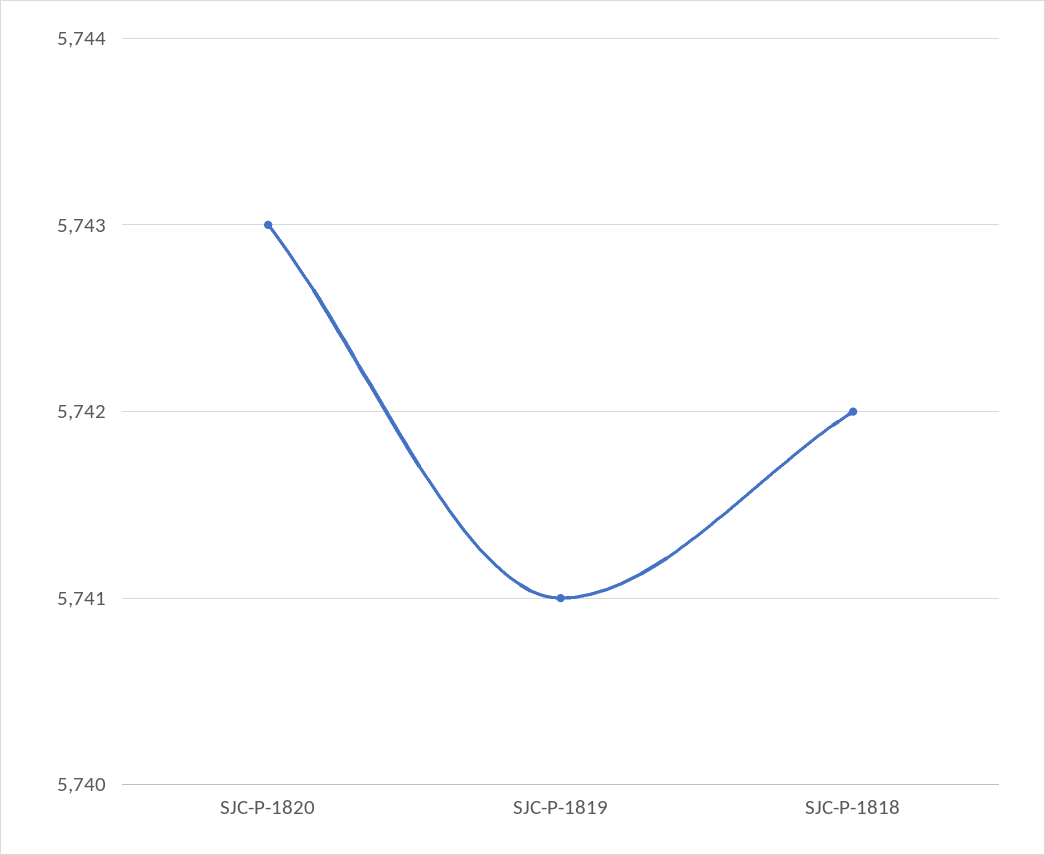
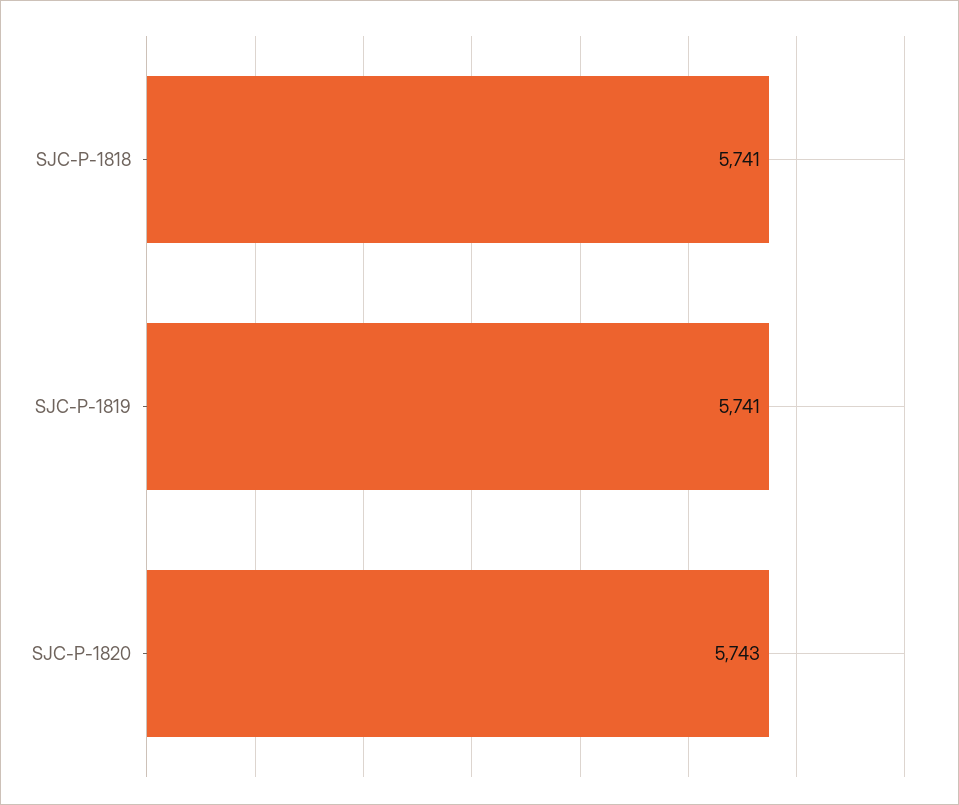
  {
    "SJC-P-1820": 5743,
    "SJC-P-1819": 5741,
-   "SJC-P-1818": 5742
+   "SJC-P-1818": 5741
  }

